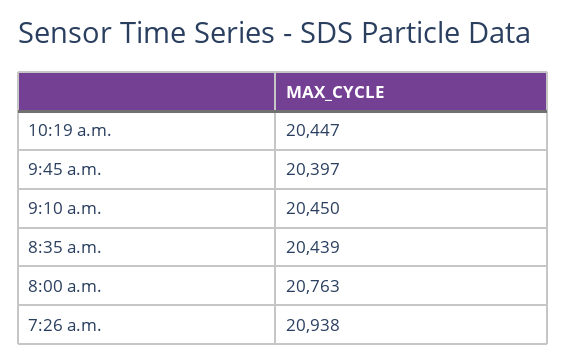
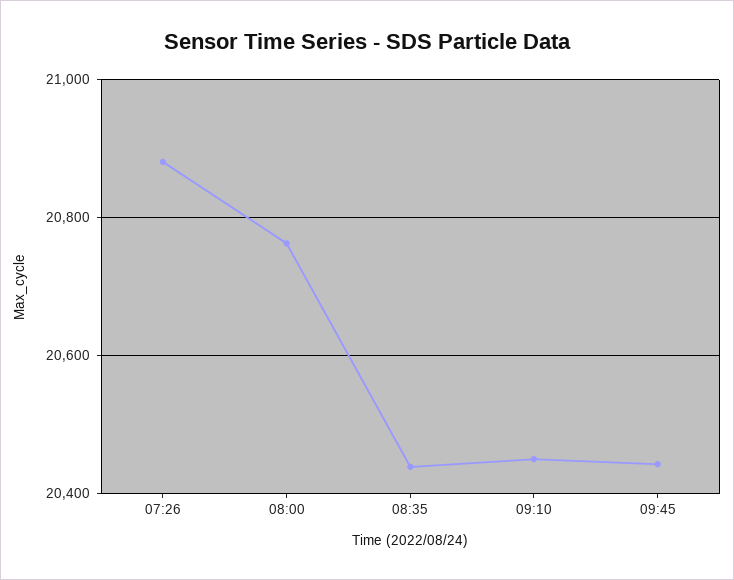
  {
-   "10:19 a.m.": 20447,
-   "9:45 a.m.": 20397,
+   "9:45 a.m.": 20440,
    "9:10 a.m.": 20450,
    "8:35 a.m.": 20439,
    "8:00 a.m.": 20763,
-   "7:26 a.m.": 20938
+   "7:26 a.m.": 20880
  }

